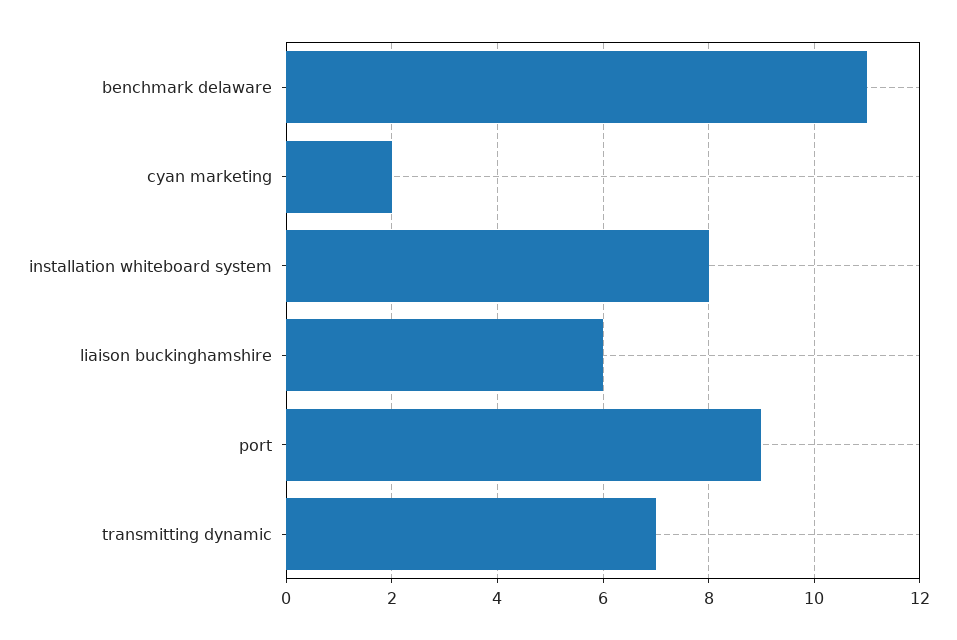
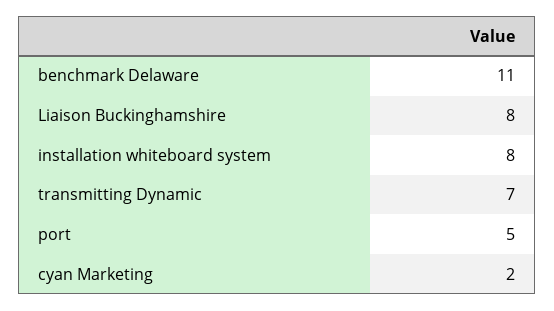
  {
    "benchmark delaware": 11,
    "cyan marketing": 2,
    "installation whiteboard system": 8,
-   "liaison buckinghamshire": 6,
+   "liaison buckinghamshire": 8,
-   "port": 9,
+   "port": 5,
    "transmitting dynamic": 7
  }

